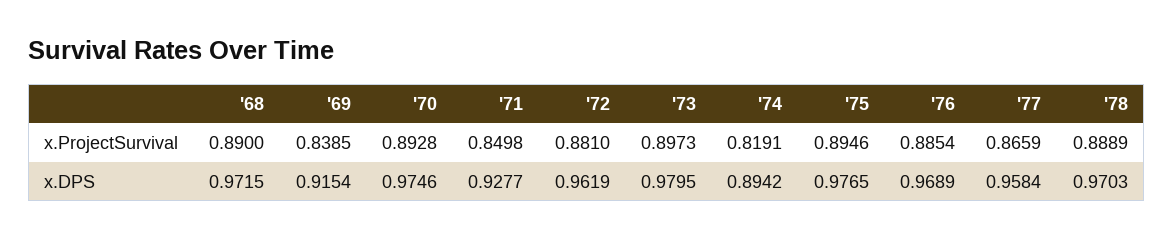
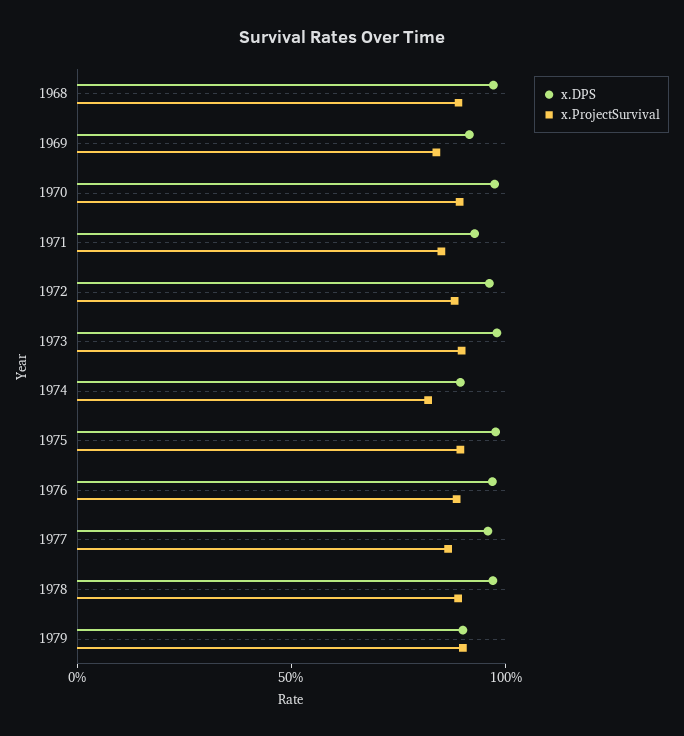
  {
    "x.ProjectSurvival": {
      "'68": 0.89,
      "'69": 0.8385,
      "'70": 0.8928,
      "'71": 0.8498,
      "'72": 0.881,
      "'73": 0.8973,
      "'74": 0.8191,
      "'75": 0.8946,
      "'76": 0.8854,
      "'77": 0.8659,
-     "'78": 0.8889
+     "'78": 0.8889,
+     "1979": 0.9
    },
    "x.DPS": {
      "'68": 0.9715,
      "'69": 0.9154,
      "'70": 0.9746,
      "'71": 0.9277,
      "'72": 0.9619,
      "'73": 0.9795,
      "'74": 0.8942,
      "'75": 0.9765,
      "'76": 0.9689,
      "'77": 0.9584,
-     "'78": 0.9703
+     "'78": 0.9703,
+     "1979": 0.9
    }
  }

